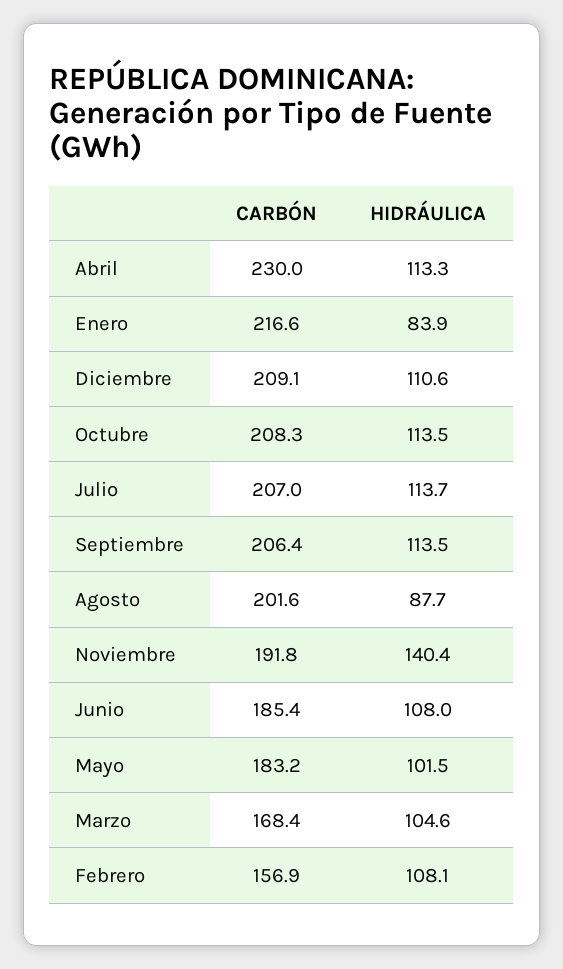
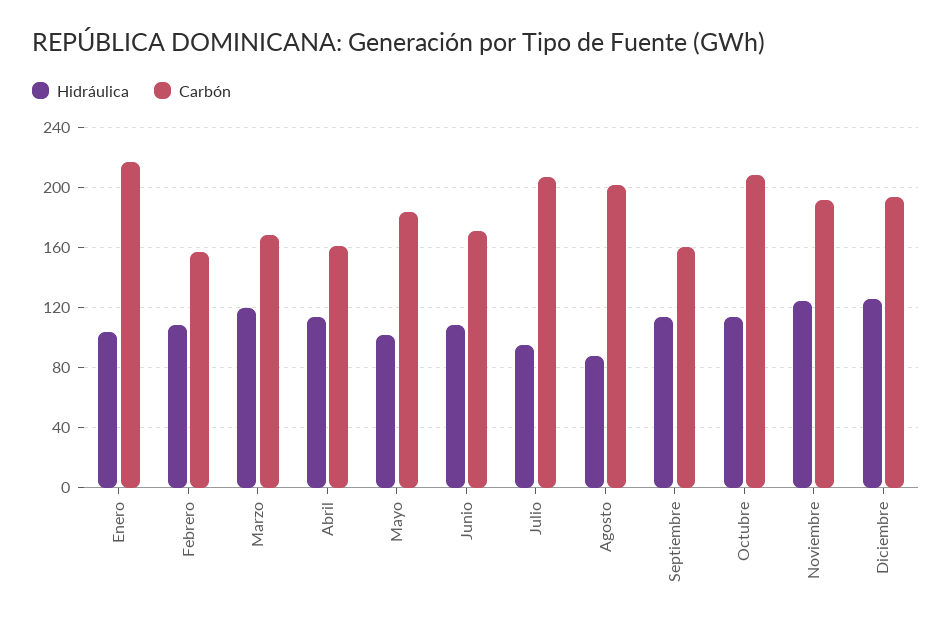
  {
    "CARBÓN": {
-     "Abril": 230,
+     "Abril": 160,
      "Enero": 216.6,
-     "Diciembre": 209.1,
+     "Diciembre": 195,
      "Octubre": 208.3,
      "Julio": 207,
-     "Septiembre": 206.4,
+     "Septiembre": 160,
      "Agosto": 201.6,
      "Noviembre": 191.8,
-     "Junio": 185.4,
+     "Junio": 170,
      "Mayo": 183.2,
      "Marzo": 168.4,
      "Febrero": 156.9
    },
    "HIDRÁULICA": {
      "Abril": 113.3,
-     "Enero": 83.9,
+     "Enero": 105,
-     "Diciembre": 110.6,
+     "Diciembre": 125,
      "Octubre": 113.5,
-     "Julio": 113.7,
+     "Julio": 95,
      "Septiembre": 113.5,
      "Agosto": 87.7,
-     "Noviembre": 140.4,
+     "Noviembre": 125,
      "Junio": 108,
      "Mayo": 101.5,
-     "Marzo": 104.6,
+     "Marzo": 120,
      "Febrero": 108.1
    }
  }

